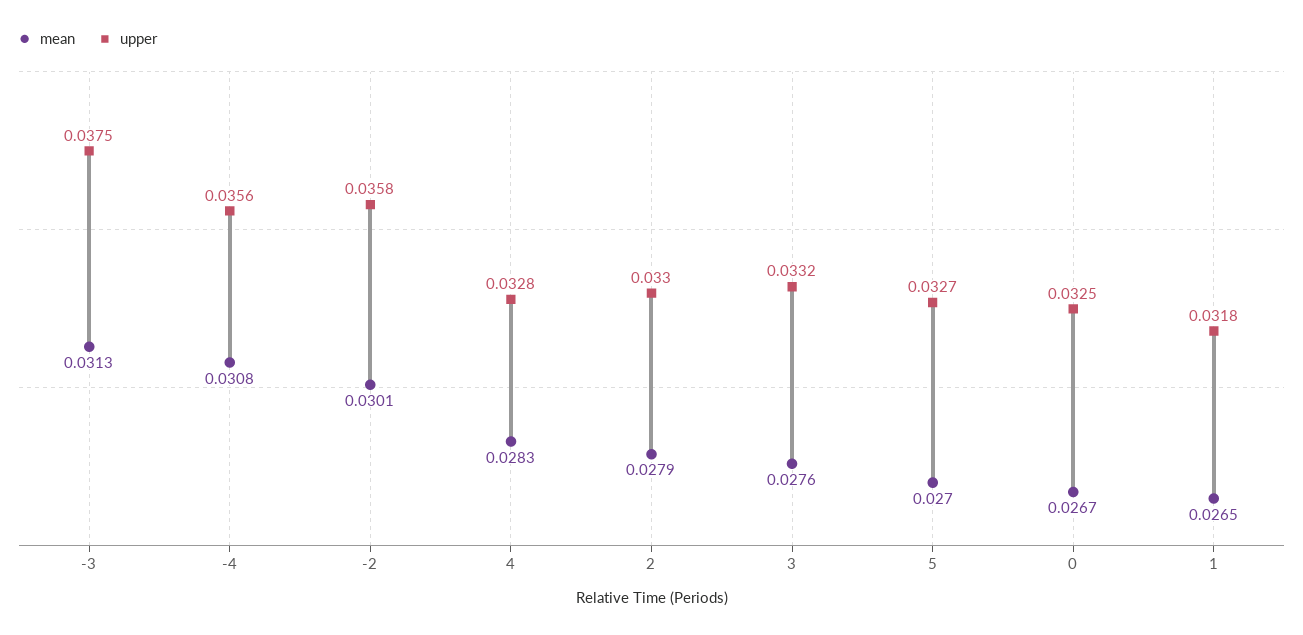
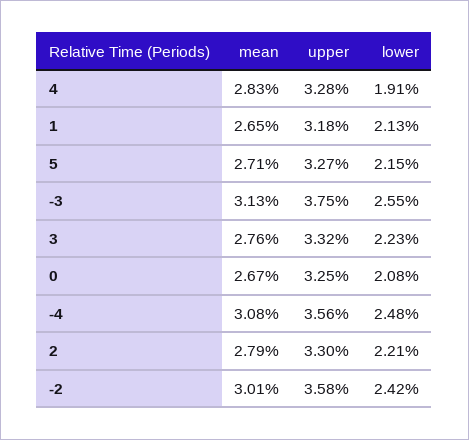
  {
    "mean": {
      "-3": 0.0313,
      "-4": 0.0308,
      "-2": 0.0301,
      "4": 0.0283,
      "2": 0.0279,
      "3": 0.0276,
-     "5": 0.027,
+     "5": 0.0271,
      "0": 0.0267,
      "1": 0.0265
    },
    "upper": {
      "-3": 0.0375,
      "-4": 0.0356,
      "-2": 0.0358,
      "4": 0.0328,
      "2": 0.033,
      "3": 0.0332,
      "5": 0.0327,
      "0": 0.0325,
      "1": 0.0318
-   }
+   },
+   "lower": {
+     "4": 0.0191,
+     "1": 0.0213,
+     "5": 0.0215,
+     "-3": 0.0255,
+     "3": 0.0223,
+     "0": 0.0208,
+     "-4": 0.0248,
+     "2": 0.0221,
+     "-2": 0.0242
+   }
  }

